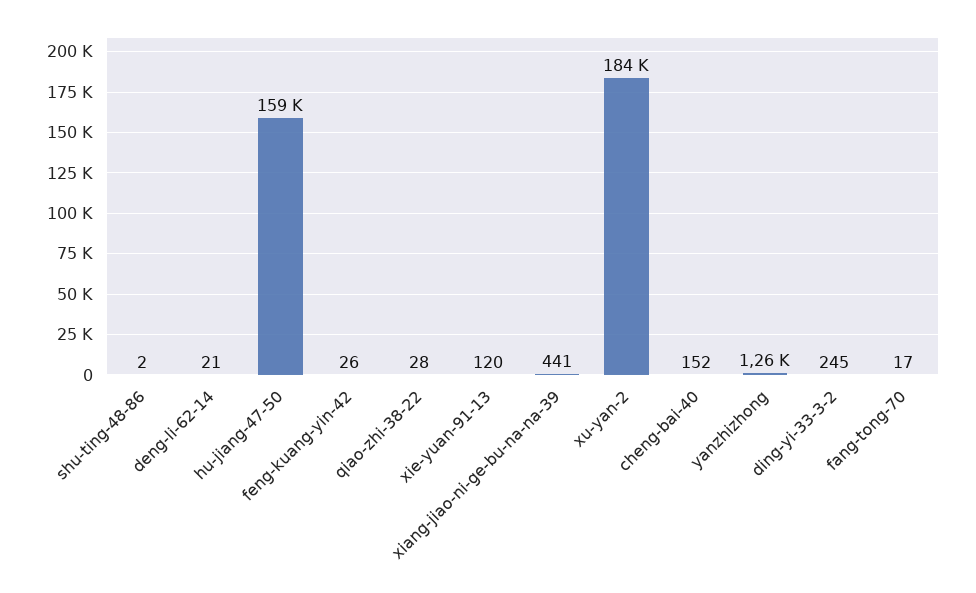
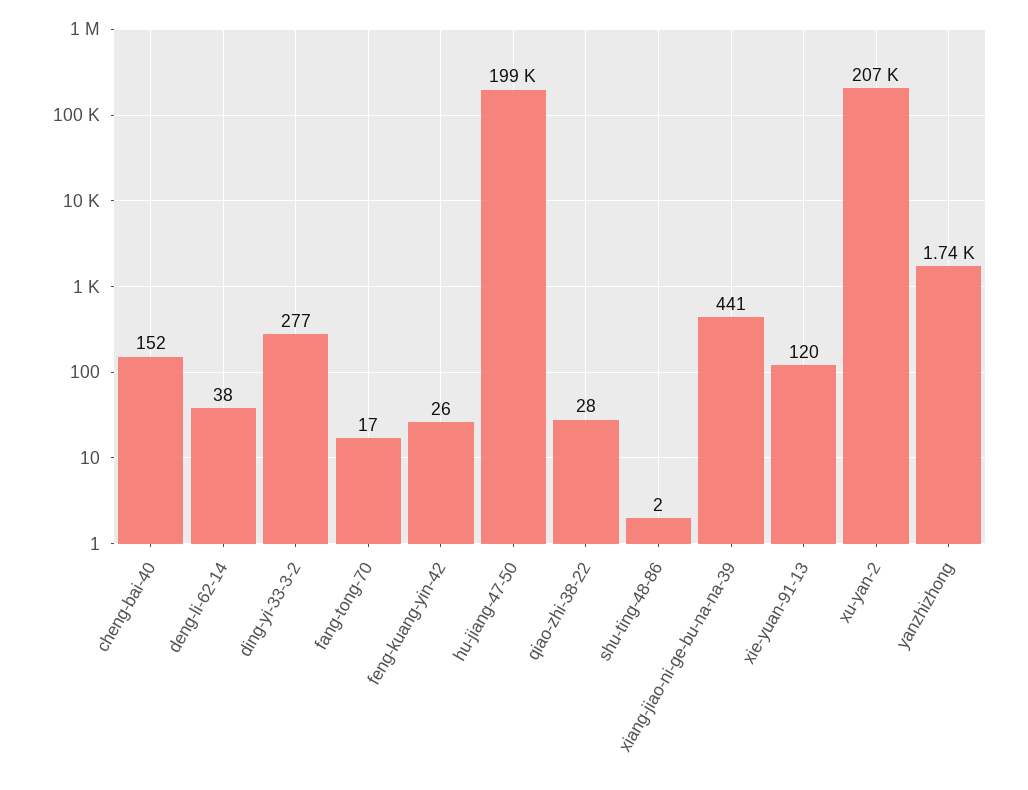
  {
    "shu-ting-48-86": 2,
-   "deng-li-62-14": 21,
+   "deng-li-62-14": 38,
-   "hu-jiang-47-50": 159000,
+   "hu-jiang-47-50": 199000,
    "feng-kuang-yin-42": 26,
    "qiao-zhi-38-22": 28,
    "xie-yuan-91-13": 120,
    "xiang-jiao-ni-ge-bu-na-na-39": 441,
-   "xu-yan-2": 184000,
+   "xu-yan-2": 207000,
    "cheng-bai-40": 152,
-   "yanzhizhong": 1260,
+   "yanzhizhong": 1740,
-   "ding-yi-33-3-2": 245,
+   "ding-yi-33-3-2": 277,
    "fang-tong-70": 17
  }

